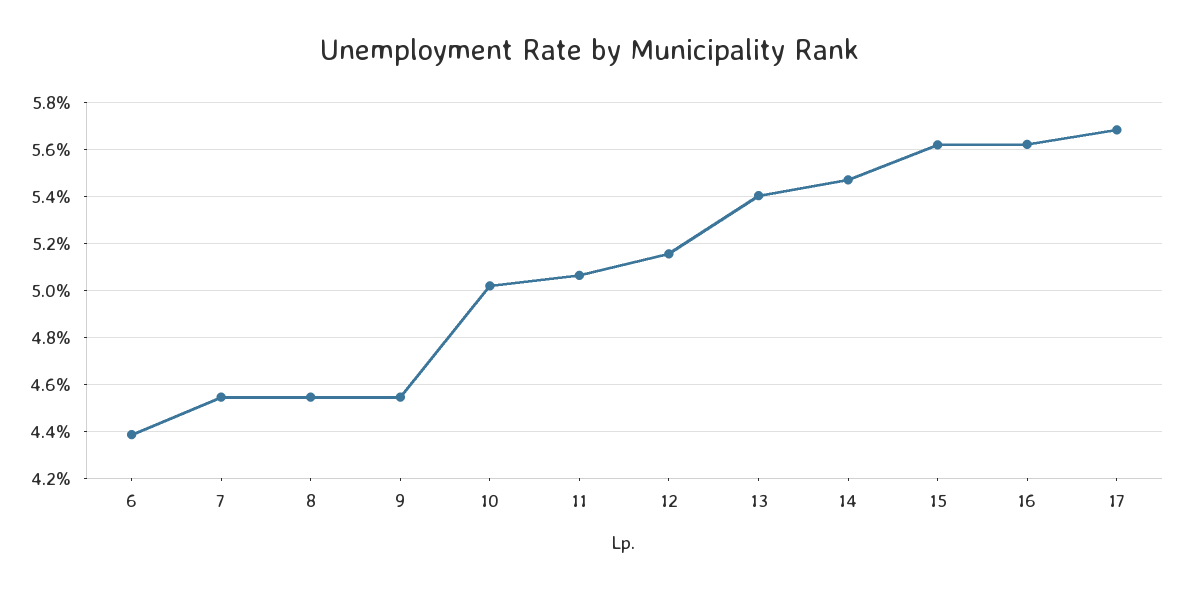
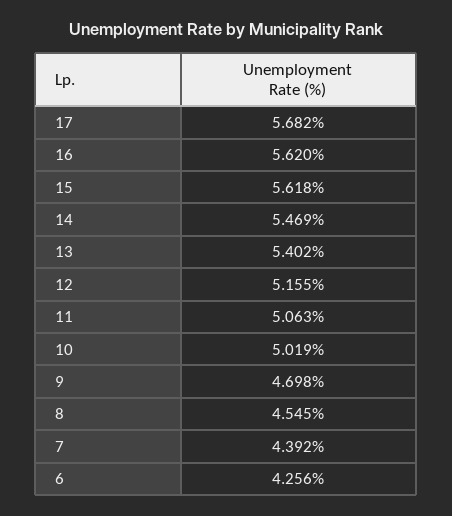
  {
-   "6": 4.4,
+   "6": 4.256,
-   "7": 4.55,
+   "7": 4.392,
    "8": 4.545,
-   "9": 4.55,
+   "9": 4.698,
    "10": 5.019,
    "11": 5.063,
    "12": 5.155,
    "13": 5.402,
    "14": 5.469,
    "15": 5.618,
    "16": 5.62,
    "17": 5.682
  }

